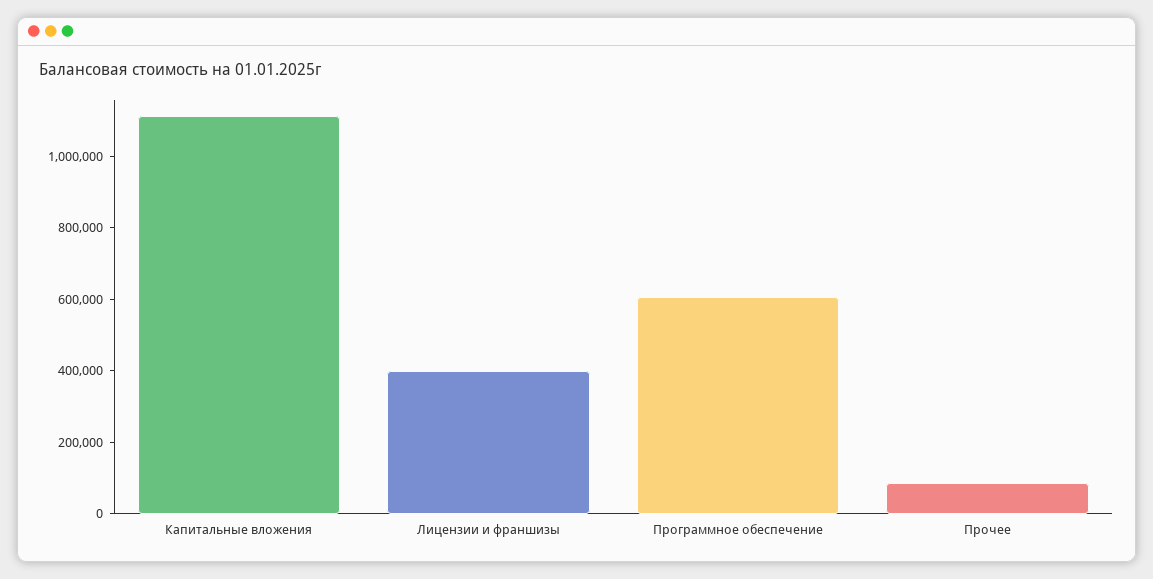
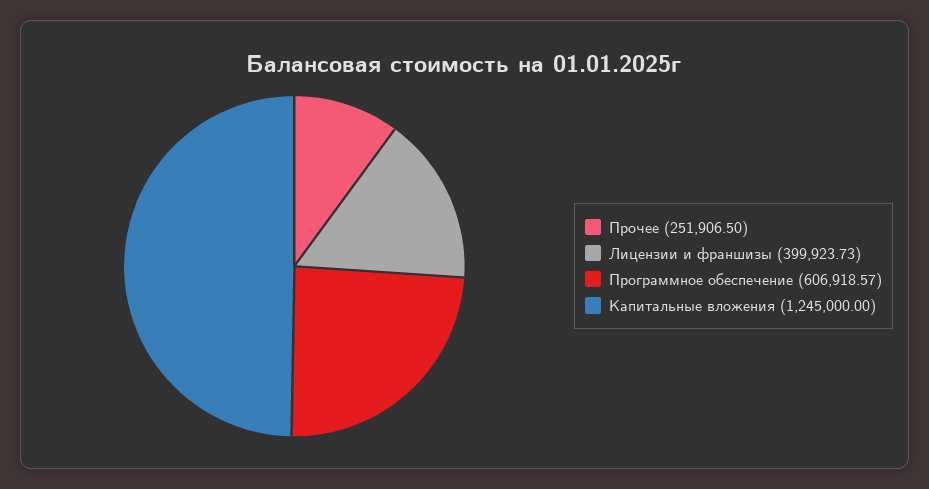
  {
-   "Капитальные вложения": 1100000,
+   "Капитальные вложения": 1245000,
    "Лицензии и франшизы": 399923.73,
    "Программное обеспечение": 606918.57,
-   "Прочее": 100000
+   "Прочее": 251906.5
  }

